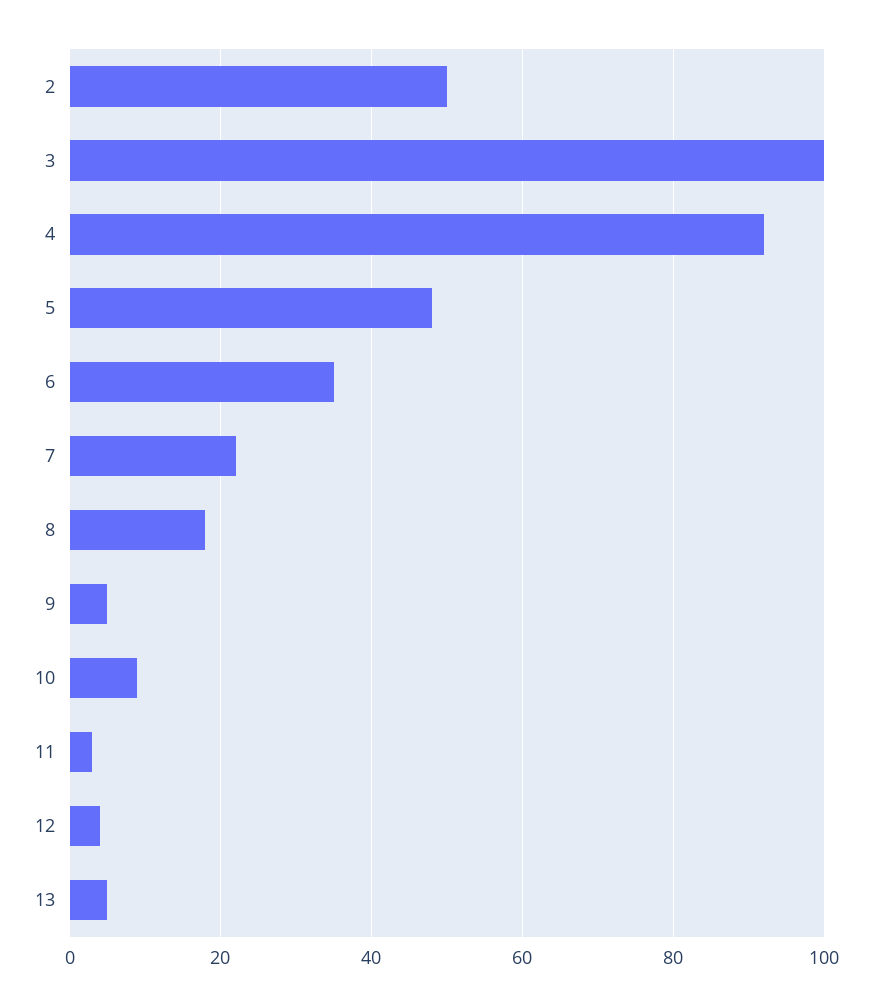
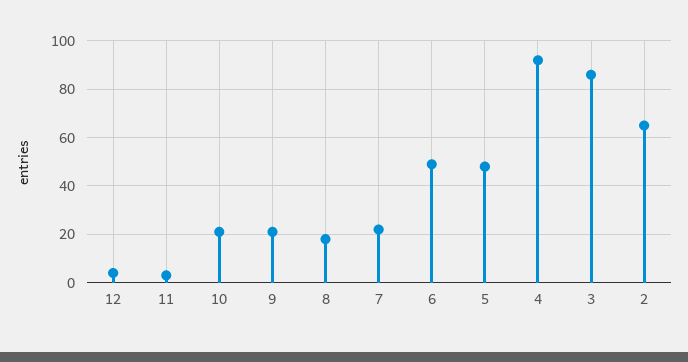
  {
-   "2": 50,
+   "2": 65,
-   "3": 100,
+   "3": 85,
    "4": 90,
    "5": 50,
-   "6": 35,
+   "6": 50,
    "7": 20,
    "8": 20,
-   "9": 5,
+   "9": 20,
-   "10": 10,
+   "10": 20,
    "11": 5,
-   "12": 5,
+   "12": 5
-   "13": 5
  }

